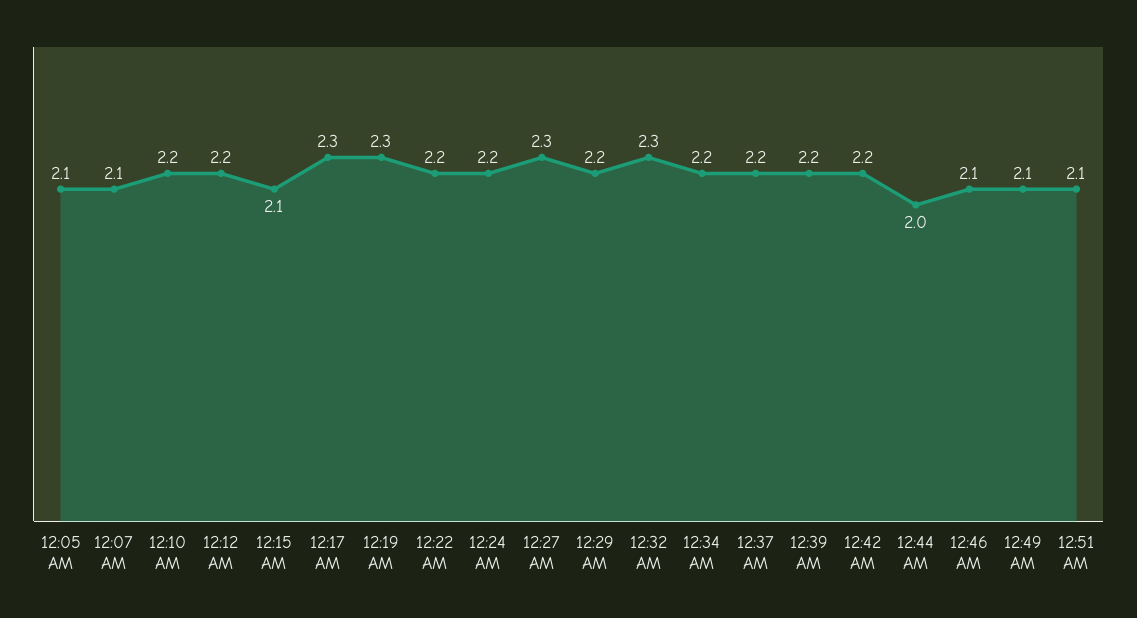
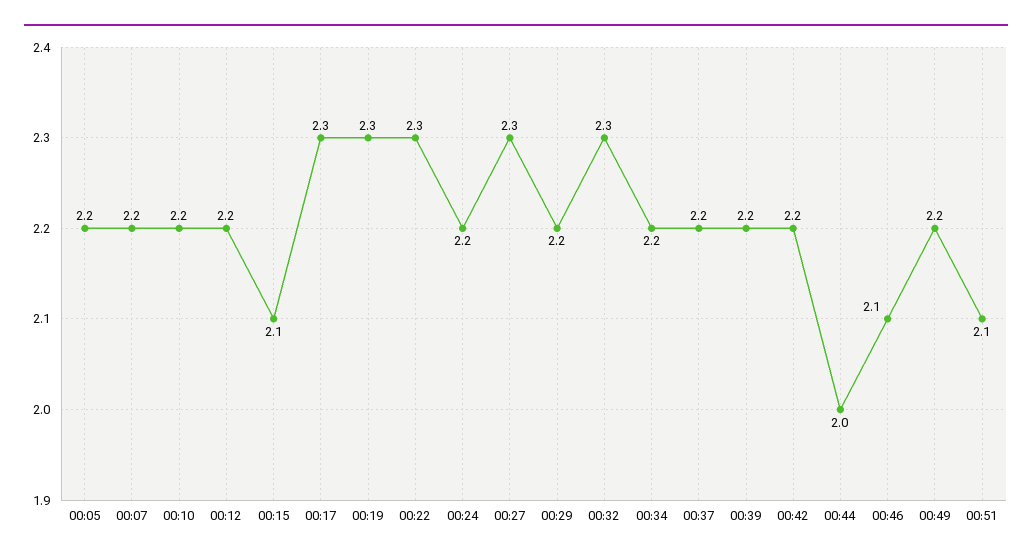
  {
-   "12:05 AM": 2.1,
+   "12:05 AM": 2.2,
-   "12:07 AM": 2.1,
+   "12:07 AM": 2.2,
    "12:10 AM": 2.2,
    "12:12 AM": 2.2,
    "12:15 AM": 2.1,
    "12:17 AM": 2.3,
    "12:19 AM": 2.3,
-   "12:22 AM": 2.2,
+   "12:22 AM": 2.3,
    "12:24 AM": 2.2,
    "12:27 AM": 2.3,
    "12:29 AM": 2.2,
    "12:32 AM": 2.3,
    "12:34 AM": 2.2,
    "12:37 AM": 2.2,
    "12:39 AM": 2.2,
    "12:42 AM": 2.2,
    "12:44 AM": 2,
    "12:46 AM": 2.1,
-   "12:49 AM": 2.1,
+   "12:49 AM": 2.2,
    "12:51 AM": 2.1
  }

